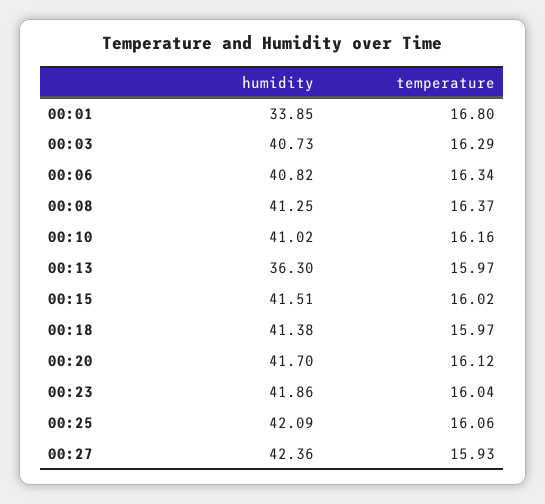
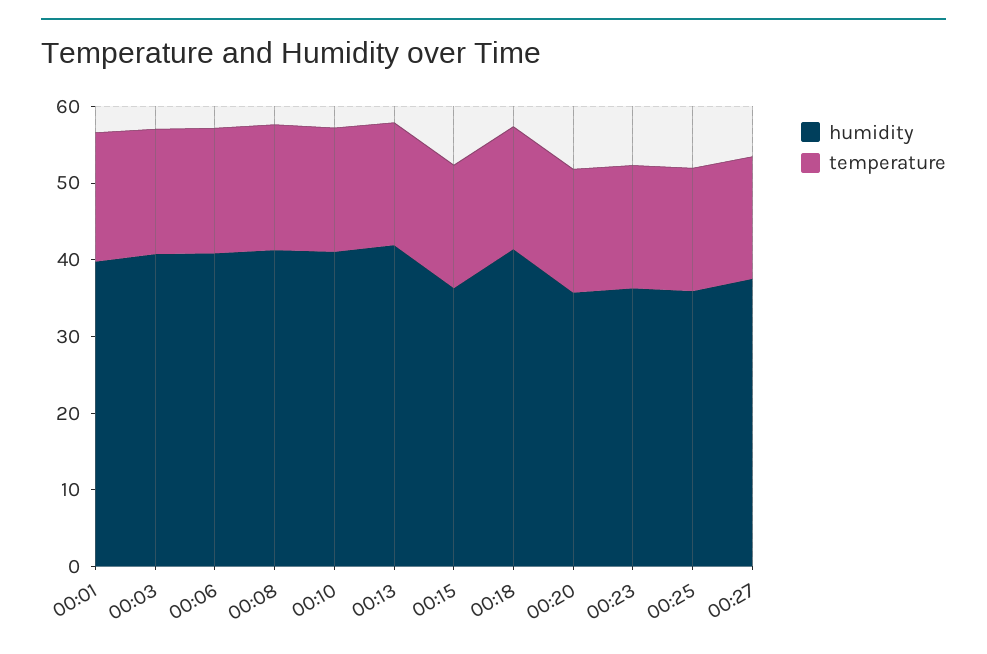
  {
    "humidity": {
-     "00:01": 33.85,
+     "00:01": 40,
      "00:03": 40.73,
      "00:06": 40.82,
      "00:08": 41.25,
      "00:10": 41.02,
-     "00:13": 36.3,
+     "00:13": 42,
-     "00:15": 41.51,
+     "00:15": 36,
      "00:18": 41.38,
-     "00:20": 41.7,
+     "00:20": 36,
-     "00:23": 41.86,
+     "00:23": 36,
-     "00:25": 42.09,
+     "00:25": 36,
-     "00:27": 42.36
+     "00:27": 38
    },
    "temperature": {
      "00:01": 16.8,
      "00:03": 16.29,
      "00:06": 16.34,
      "00:08": 16.37,
      "00:10": 16.16,
      "00:13": 15.97,
      "00:15": 16.02,
      "00:18": 15.97,
      "00:20": 16.12,
      "00:23": 16.04,
      "00:25": 16.06,
      "00:27": 15.93
    }
  }

